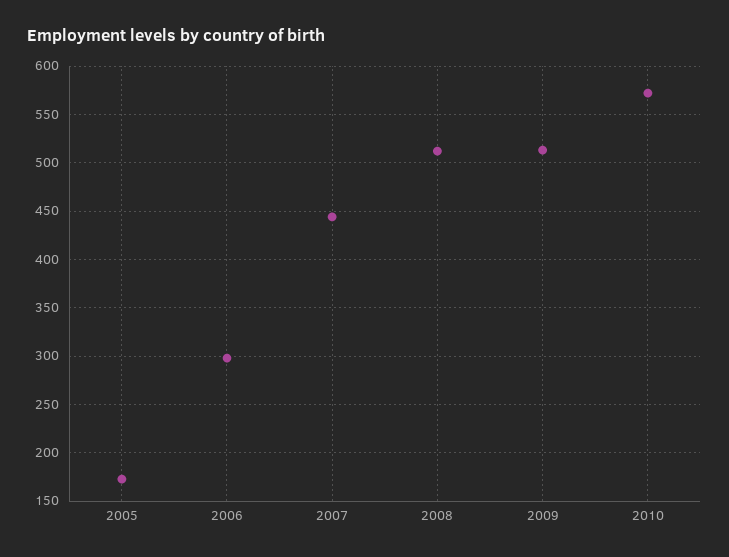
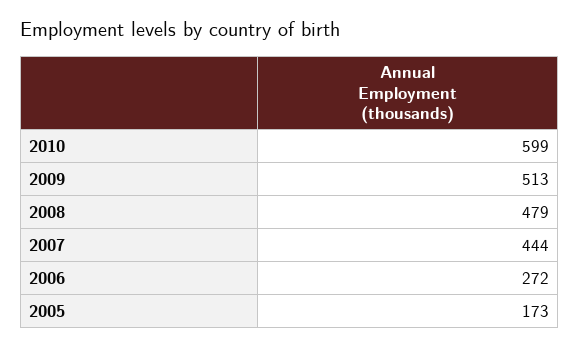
  {
    "2005": 173,
-   "2006": 300,
+   "2006": 272,
    "2007": 444,
-   "2008": 510,
+   "2008": 479,
    "2009": 513,
-   "2010": 570
+   "2010": 599
  }

